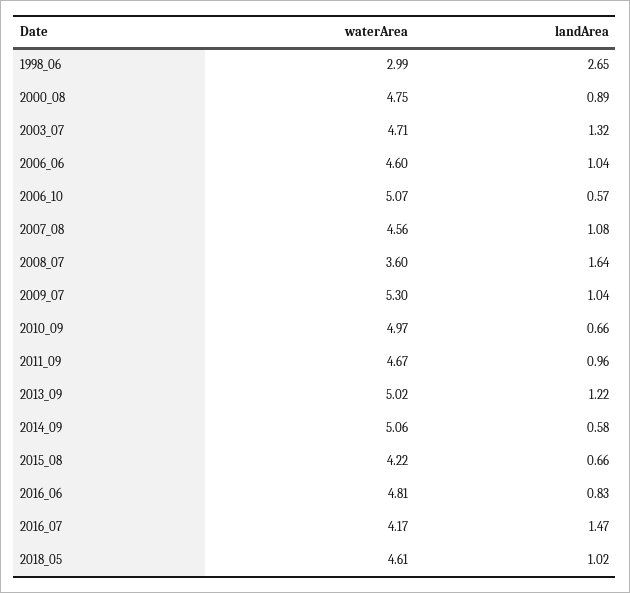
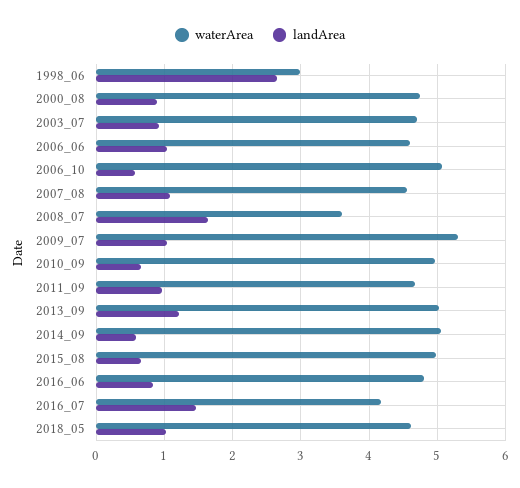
  {
    "waterArea": {
      "1998_06": 2.99,
      "2000_08": 4.75,
      "2003_07": 4.71,
      "2006_06": 4.6,
      "2006_10": 5.07,
      "2007_08": 4.56,
      "2008_07": 3.6,
      "2009_07": 5.3,
      "2010_09": 4.97,
      "2011_09": 4.67,
      "2013_09": 5.02,
      "2014_09": 5.06,
-     "2015_08": 4.22,
+     "2015_08": 5,
      "2016_06": 4.81,
      "2016_07": 4.17,
      "2018_05": 4.61
    },
    "landArea": {
      "1998_06": 2.65,
      "2000_08": 0.89,
-     "2003_07": 1.32,
+     "2003_07": 0.9,
      "2006_06": 1.04,
      "2006_10": 0.57,
      "2007_08": 1.08,
      "2008_07": 1.64,
      "2009_07": 1.04,
      "2010_09": 0.66,
      "2011_09": 0.96,
      "2013_09": 1.22,
      "2014_09": 0.58,
      "2015_08": 0.66,
      "2016_06": 0.83,
      "2016_07": 1.47,
      "2018_05": 1.02
    }
  }

